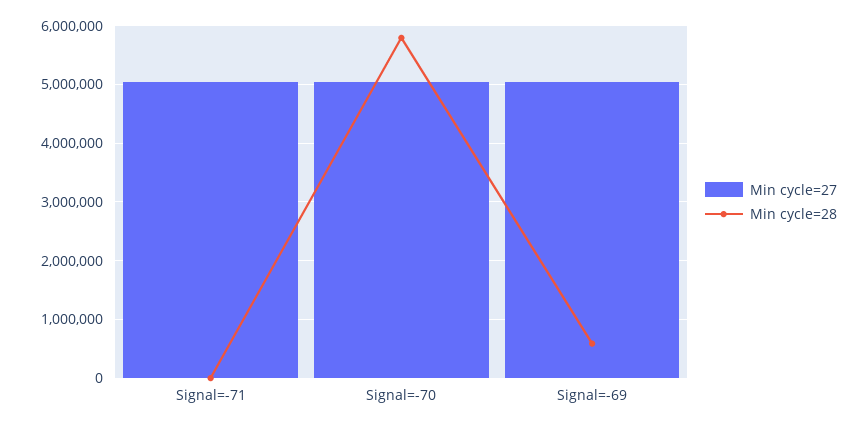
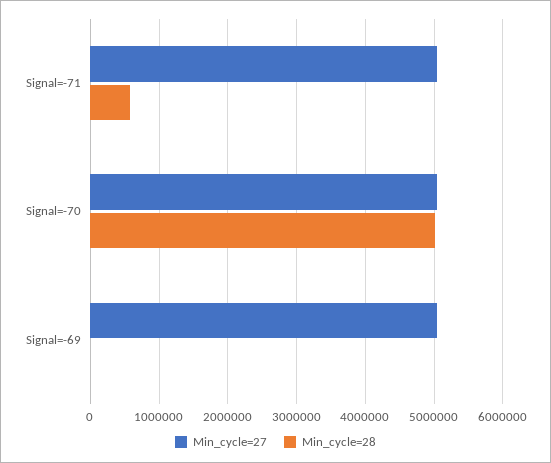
  {
    "Min cycle=27": {
      "Signal=-71": 5000000,
      "Signal=-70": 5000000,
      "Signal=-69": 5000000
    },
    "Min cycle=28": {
-     "Signal=-71": 0,
+     "Signal=-71": 600000,
-     "Signal=-70": 5800000,
+     "Signal=-70": 5000000,
-     "Signal=-69": 600000
+     "Signal=-69": 0
    }
  }

